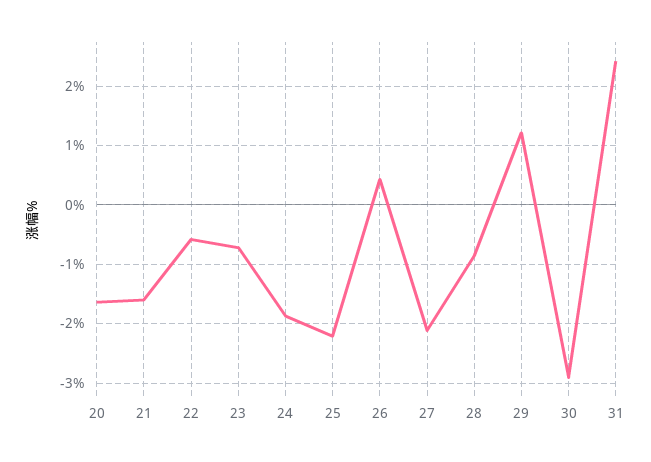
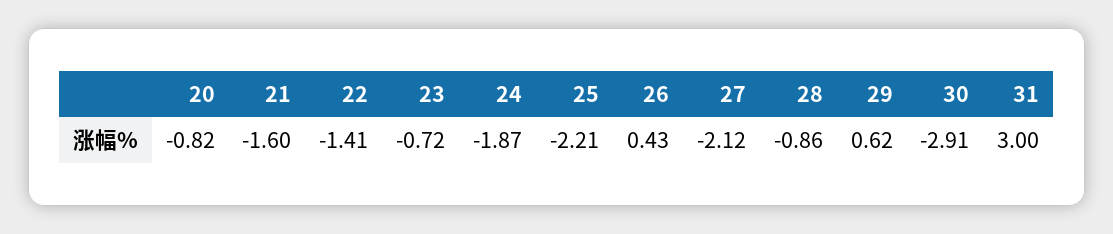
  {
-   "20": -1.6,
+   "20": -0.82,
    "21": -1.6,
-   "22": -0.6,
+   "22": -1.41,
    "23": -0.72,
    "24": -1.87,
    "25": -2.21,
    "26": 0.43,
    "27": -2.12,
    "28": -0.86,
-   "29": 1.2,
+   "29": 0.62,
    "30": -2.91,
-   "31": 2.4
+   "31": 3
  }

